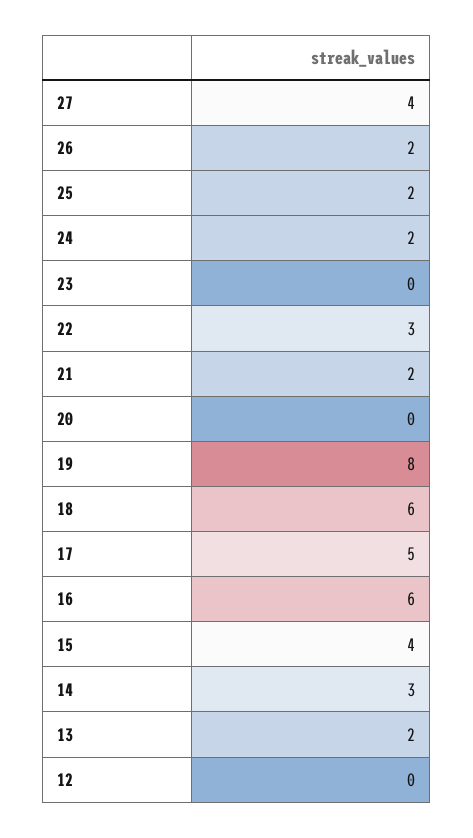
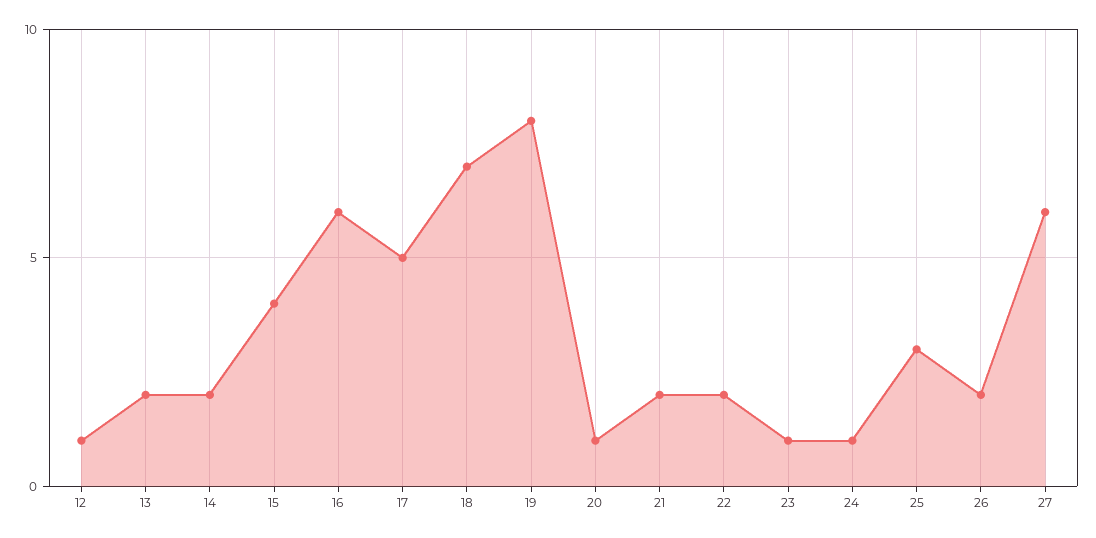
  {
-   "27": 4,
+   "27": 6,
    "26": 2,
-   "25": 2,
+   "25": 3,
-   "24": 2,
+   "24": 1,
-   "23": 0,
+   "23": 1,
-   "22": 3,
+   "22": 2,
    "21": 2,
-   "20": 0,
+   "20": 1,
    "19": 8,
-   "18": 6,
+   "18": 7,
    "17": 5,
    "16": 6,
    "15": 4,
-   "14": 3,
+   "14": 2,
    "13": 2,
-   "12": 0
+   "12": 1
  }

